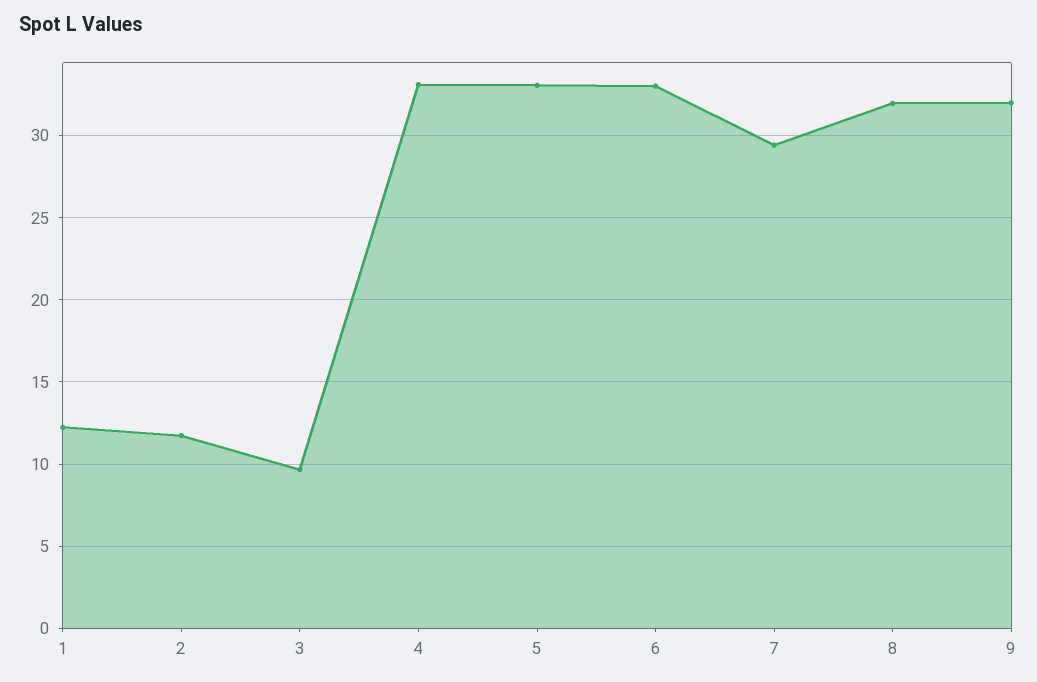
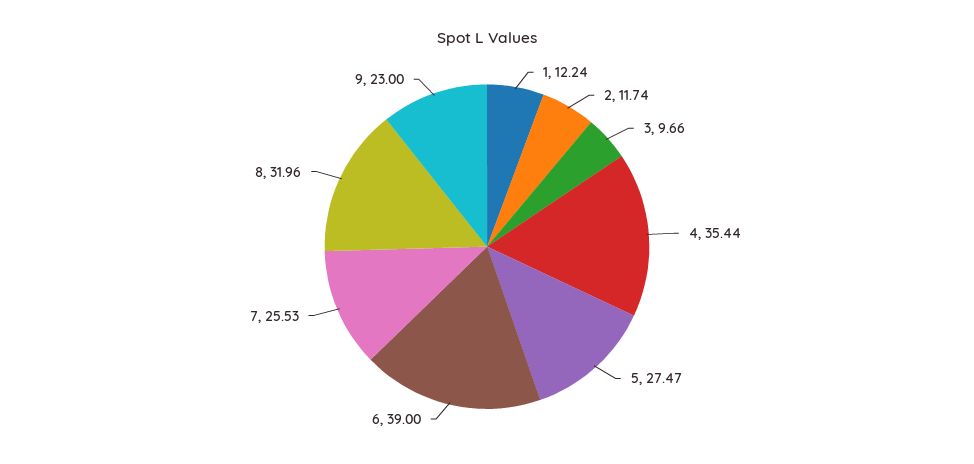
  {
    "1": 12.24,
    "2": 11.74,
    "3": 9.66,
-   "4": 33,
+   "4": 35.44,
-   "5": 33,
+   "5": 27.47,
-   "6": 33,
+   "6": 39,
-   "7": 29.5,
+   "7": 25.53,
    "8": 31.96,
-   "9": 32
+   "9": 23
  }

